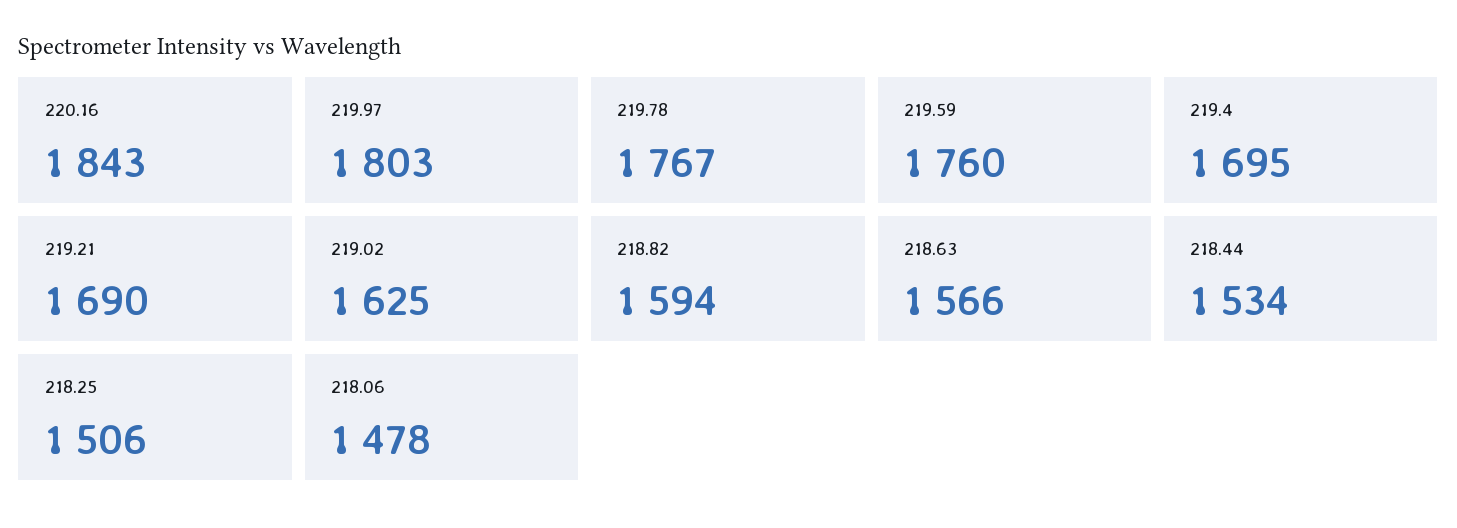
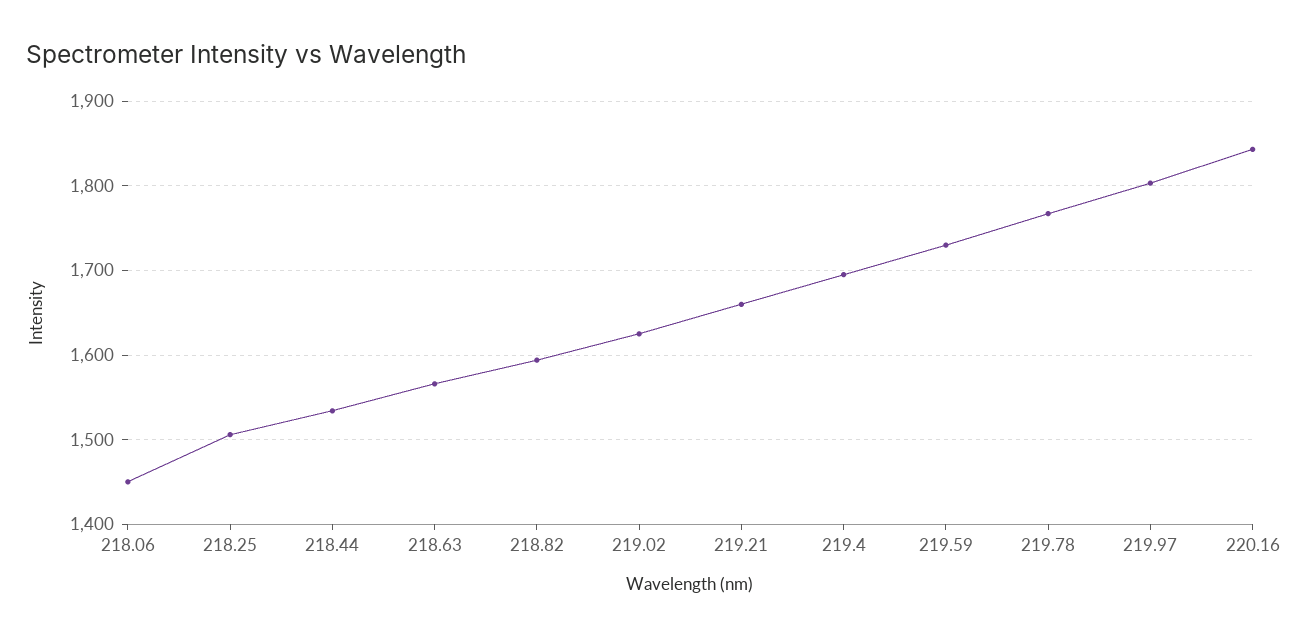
  {
    "220.16": 1843,
    "219.97": 1803,
    "219.78": 1767,
-   "219.59": 1760,
+   "219.59": 1730,
    "219.4": 1695,
-   "219.21": 1690,
+   "219.21": 1660,
    "219.02": 1625,
    "218.82": 1594,
    "218.63": 1566,
    "218.44": 1534,
    "218.25": 1506,
-   "218.06": 1478
+   "218.06": 1450
  }

